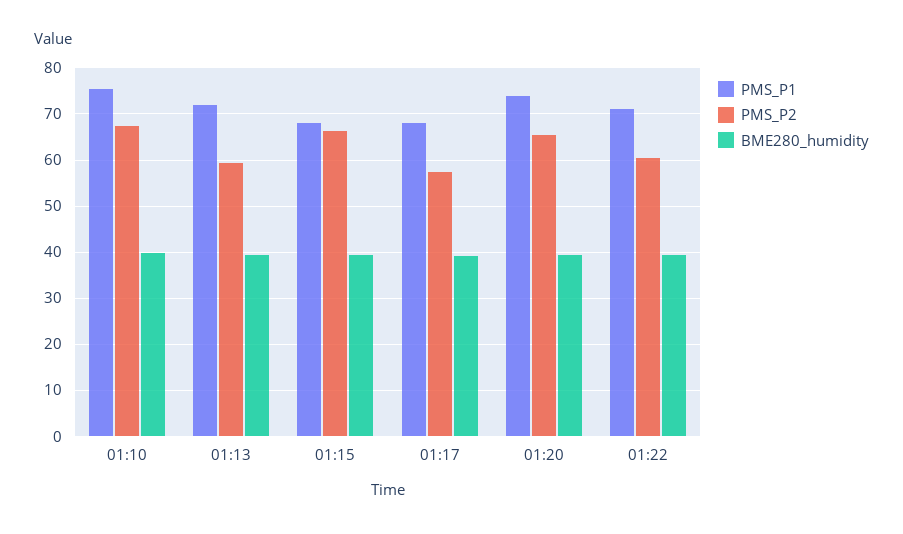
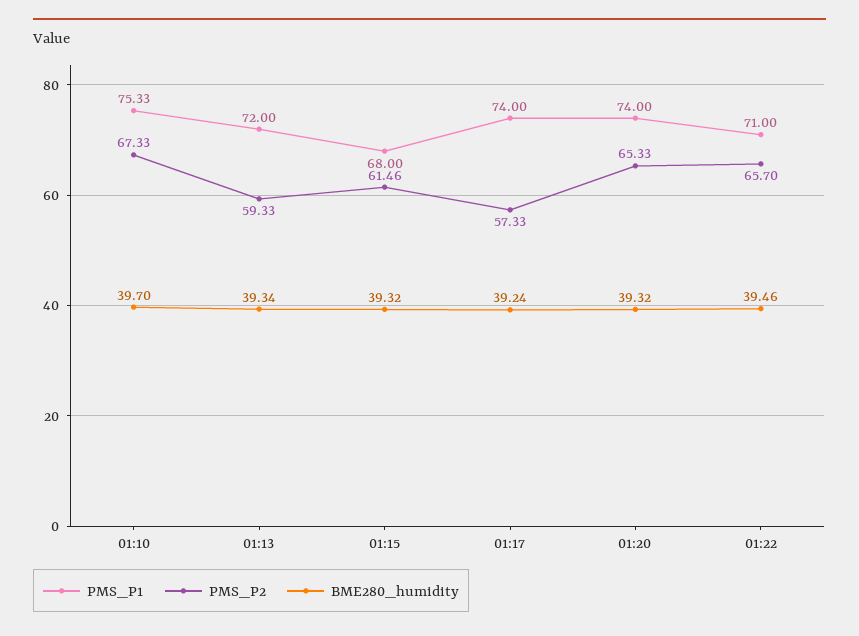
  {
    "PMS_P1": {
      "01:10": 75.33,
      "01:13": 72,
      "01:15": 68,
-     "01:17": 68,
+     "01:17": 74,
      "01:20": 74,
      "01:22": 71
    },
    "PMS_P2": {
      "01:10": 67.33,
      "01:13": 59.33,
-     "01:15": 66,
+     "01:15": 61.46,
      "01:17": 57.33,
      "01:20": 65.33,
-     "01:22": 60
+     "01:22": 65.7
    },
    "BME280_humidity": {
      "01:10": 39.7,
      "01:13": 39.34,
      "01:15": 39.32,
      "01:17": 39.24,
      "01:20": 39.32,
      "01:22": 39.46
    }
  }

